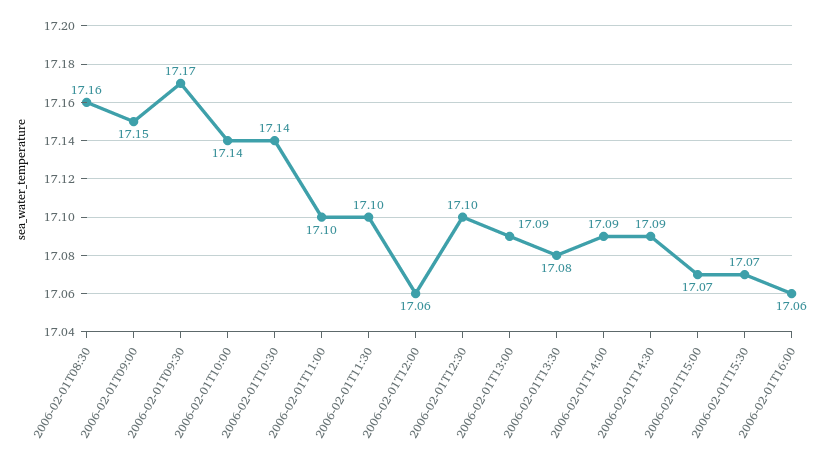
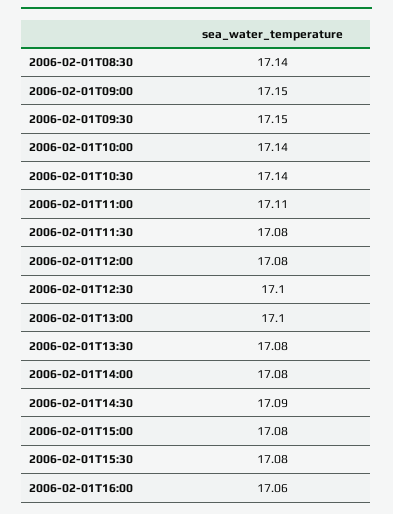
  {
-   "2006-02-01T08:30": 17.16,
+   "2006-02-01T08:30": 17.14,
    "2006-02-01T09:00": 17.15,
-   "2006-02-01T09:30": 17.17,
+   "2006-02-01T09:30": 17.15,
    "2006-02-01T10:00": 17.14,
    "2006-02-01T10:30": 17.14,
-   "2006-02-01T11:00": 17.1,
+   "2006-02-01T11:00": 17.11,
-   "2006-02-01T11:30": 17.1,
+   "2006-02-01T11:30": 17.08,
-   "2006-02-01T12:00": 17.06,
+   "2006-02-01T12:00": 17.08,
    "2006-02-01T12:30": 17.1,
-   "2006-02-01T13:00": 17.09,
+   "2006-02-01T13:00": 17.1,
    "2006-02-01T13:30": 17.08,
-   "2006-02-01T14:00": 17.09,
+   "2006-02-01T14:00": 17.08,
    "2006-02-01T14:30": 17.09,
-   "2006-02-01T15:00": 17.07,
+   "2006-02-01T15:00": 17.08,
-   "2006-02-01T15:30": 17.07,
+   "2006-02-01T15:30": 17.08,
    "2006-02-01T16:00": 17.06
  }

